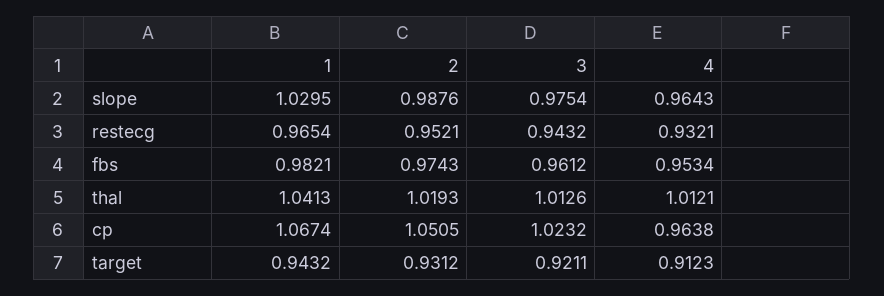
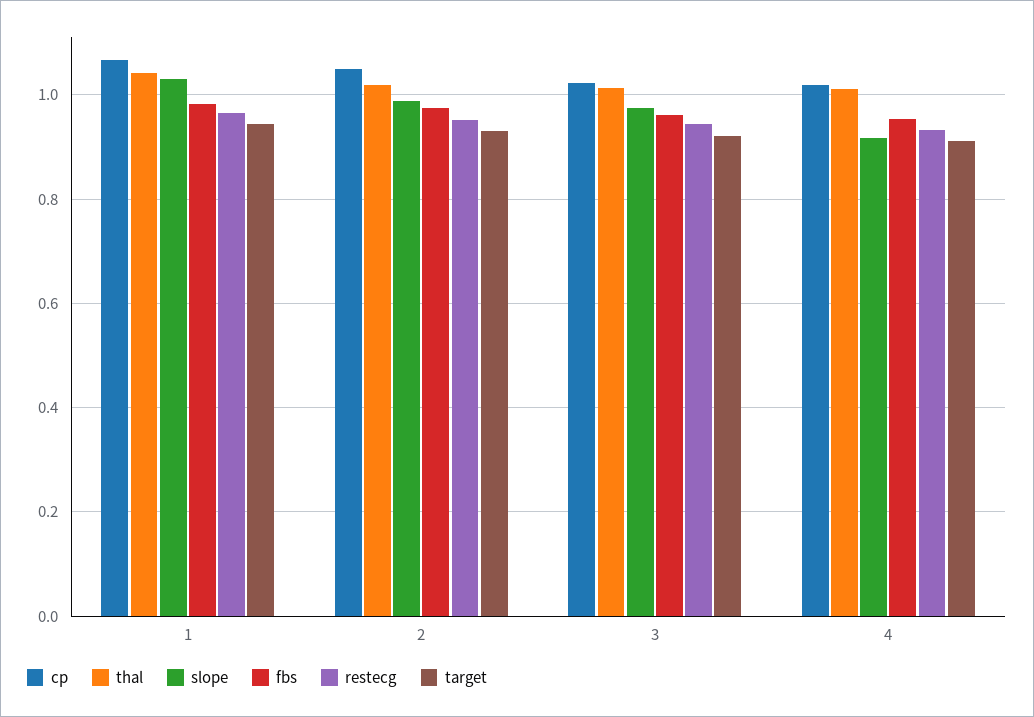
  {
    "slope": {
      "1": 1.0295,
      "2": 0.9876,
      "3": 0.9754,
-     "4": 0.9643
+     "4": 0.92
    },
    "restecg": {
      "1": 0.9654,
      "2": 0.9521,
      "3": 0.9432,
      "4": 0.9321
    },
    "fbs": {
      "1": 0.9821,
      "2": 0.9743,
      "3": 0.9612,
      "4": 0.9534
    },
    "thal": {
      "1": 1.0413,
      "2": 1.0193,
      "3": 1.0126,
      "4": 1.0121
    },
    "cp": {
      "1": 1.0674,
      "2": 1.0505,
      "3": 1.0232,
-     "4": 0.9638
+     "4": 1.02
    },
    "target": {
      "1": 0.9432,
      "2": 0.9312,
      "3": 0.9211,
      "4": 0.9123
    }
  }

